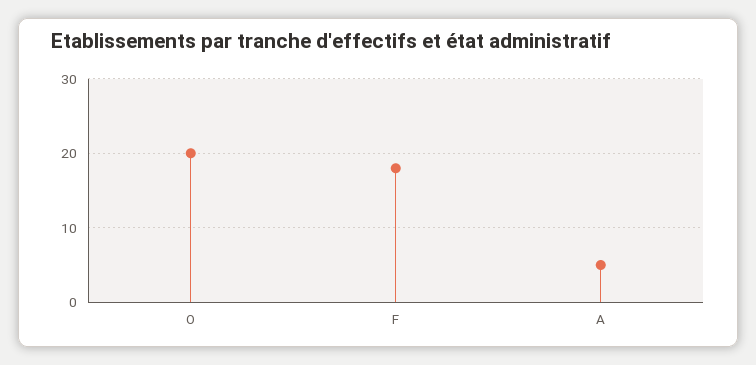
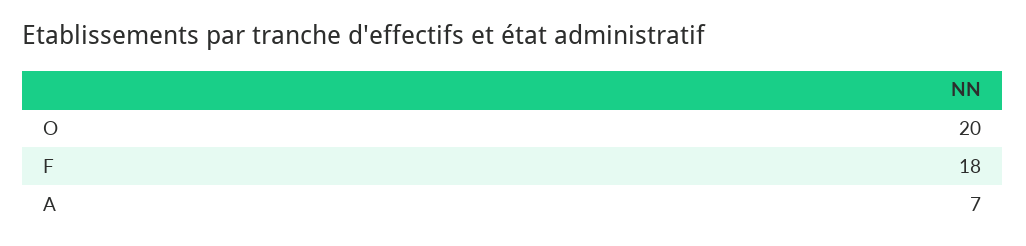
  {
    "O": 20,
    "F": 18,
-   "A": 5
+   "A": 7
  }

